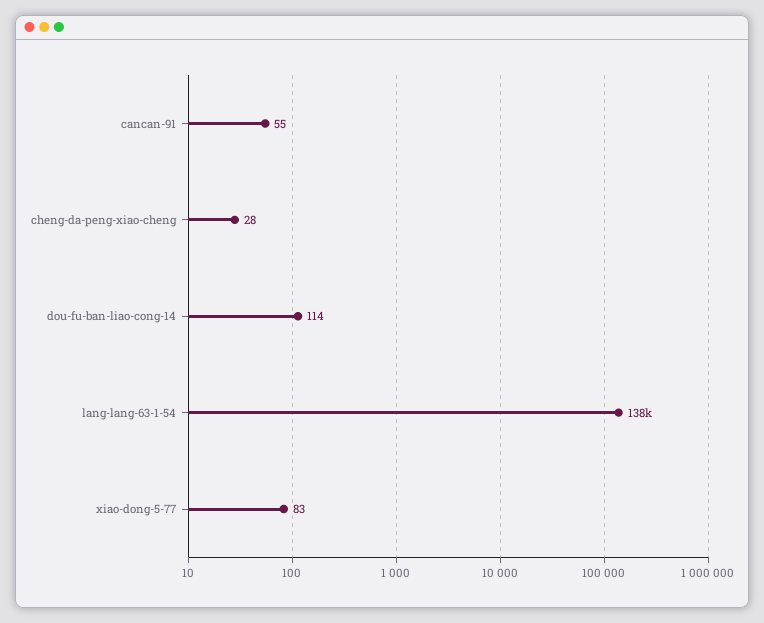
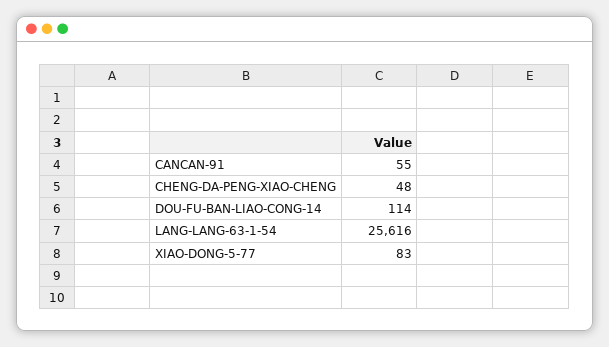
  {
    "cancan-91": 55,
-   "cheng-da-peng-xiao-cheng": 28,
+   "cheng-da-peng-xiao-cheng": 48,
    "dou-fu-ban-liao-cong-14": 114,
-   "lang-lang-63-1-54": 138000,
+   "lang-lang-63-1-54": 25616,
    "xiao-dong-5-77": 83
  }

